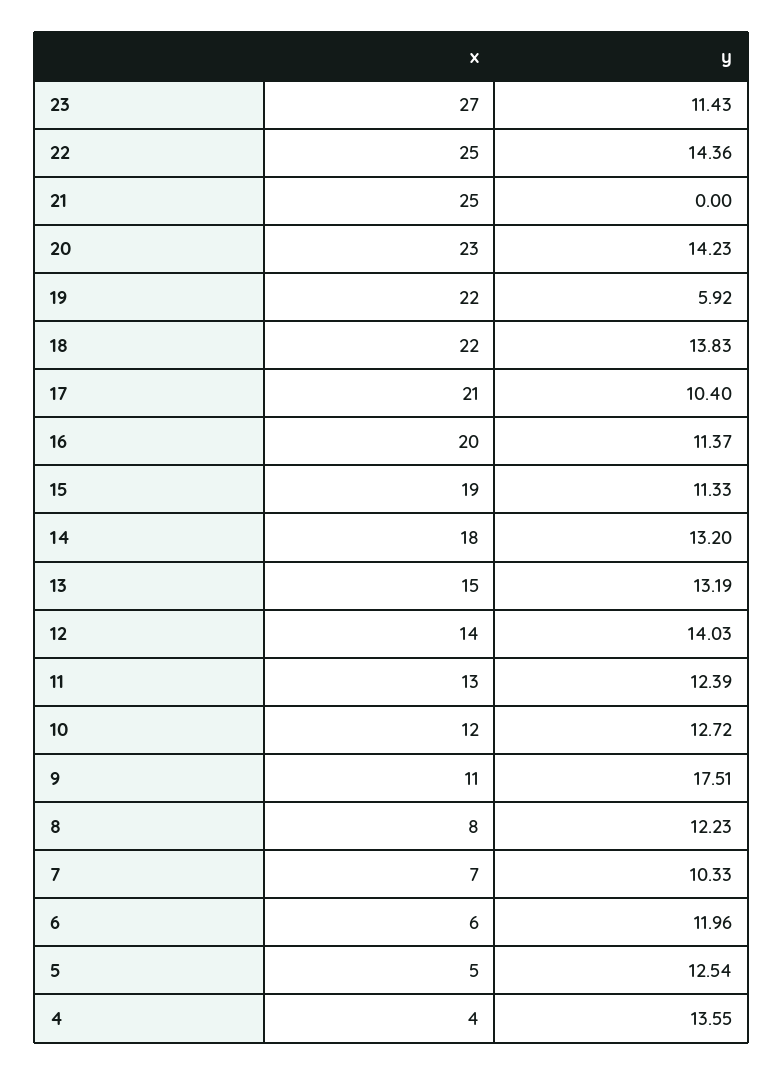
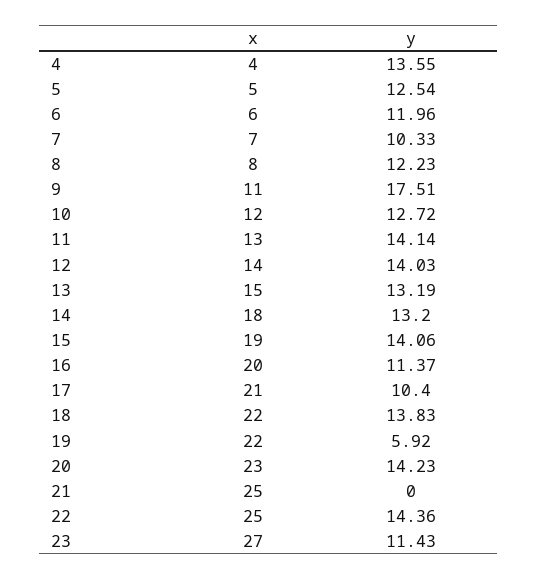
  {
    "x": {
      "23": 27,
      "22": 25,
      "21": 25,
      "20": 23,
      "19": 22,
      "18": 22,
      "17": 21,
      "16": 20,
      "15": 19,
      "14": 18,
      "13": 15,
      "12": 14,
      "11": 13,
      "10": 12,
      "9": 11,
      "8": 8,
      "7": 7,
      "6": 6,
      "5": 5,
      "4": 4
    },
    "y": {
      "23": 11.43,
      "22": 14.36,
      "21": 0,
      "20": 14.23,
      "19": 5.92,
      "18": 13.83,
      "17": 10.4,
      "16": 11.37,
-     "15": 11.33,
+     "15": 14.06,
      "14": 13.2,
      "13": 13.19,
      "12": 14.03,
-     "11": 12.39,
+     "11": 14.14,
      "10": 12.72,
      "9": 17.51,
      "8": 12.23,
      "7": 10.33,
      "6": 11.96,
      "5": 12.54,
      "4": 13.55
    }
  }

